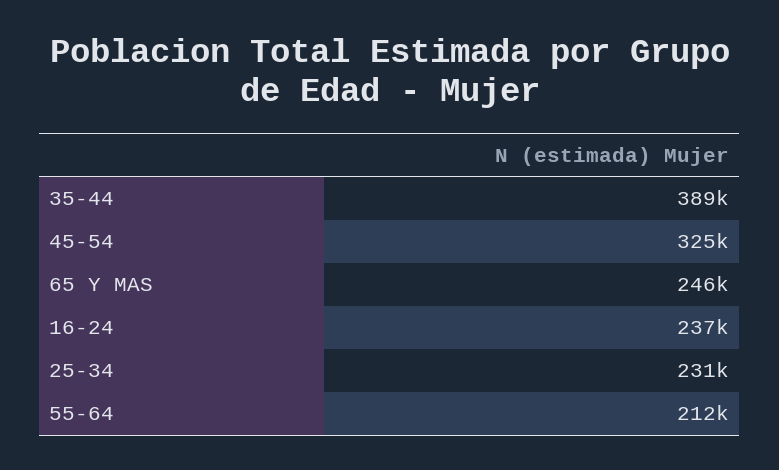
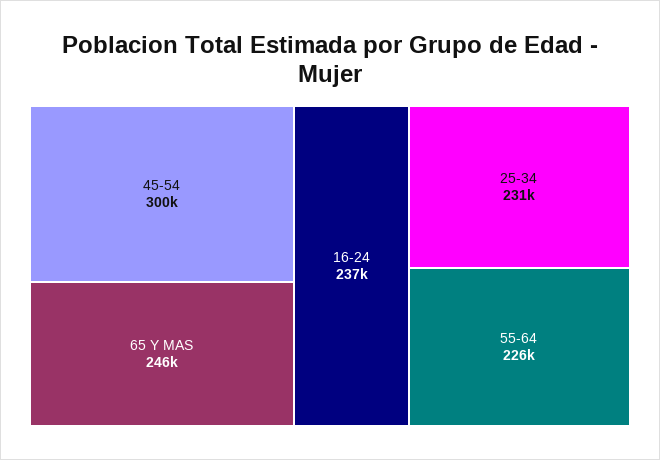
  {
-   "35-44": 389000,
-   "45-54": 325000,
+   "45-54": 300000,
    "65 Y MAS": 246000,
    "16-24": 237000,
    "25-34": 231000,
-   "55-64": 212000
+   "55-64": 226000
  }

